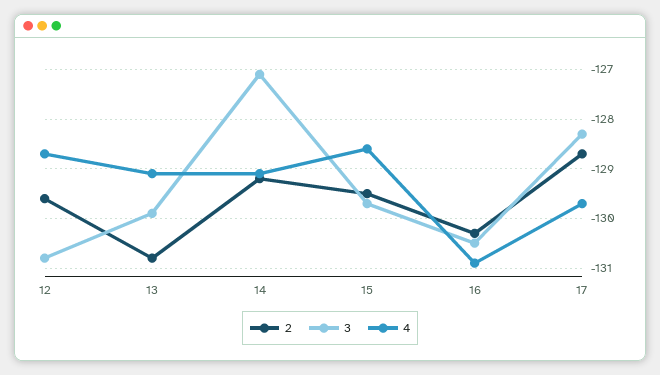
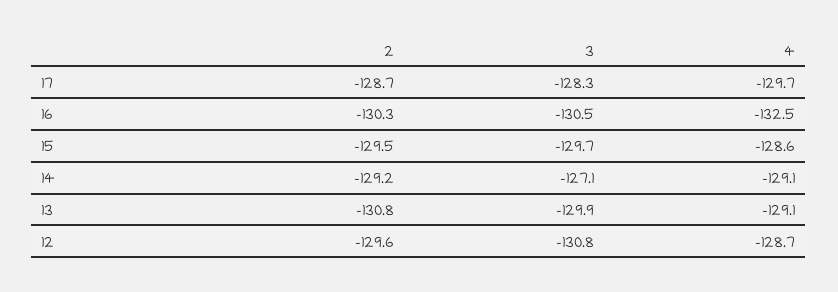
  {
    "2": {
      "12": -129.6,
      "13": -130.8,
      "14": -129.2,
      "15": -129.5,
      "16": -130.3,
      "17": -128.7
    },
    "3": {
      "12": -130.8,
      "13": -129.9,
      "14": -127.1,
      "15": -129.7,
      "16": -130.5,
      "17": -128.3
    },
    "4": {
      "12": -128.7,
      "13": -129.1,
      "14": -129.1,
      "15": -128.6,
-     "16": -131,
+     "16": -132.5,
      "17": -129.7
    }
  }

